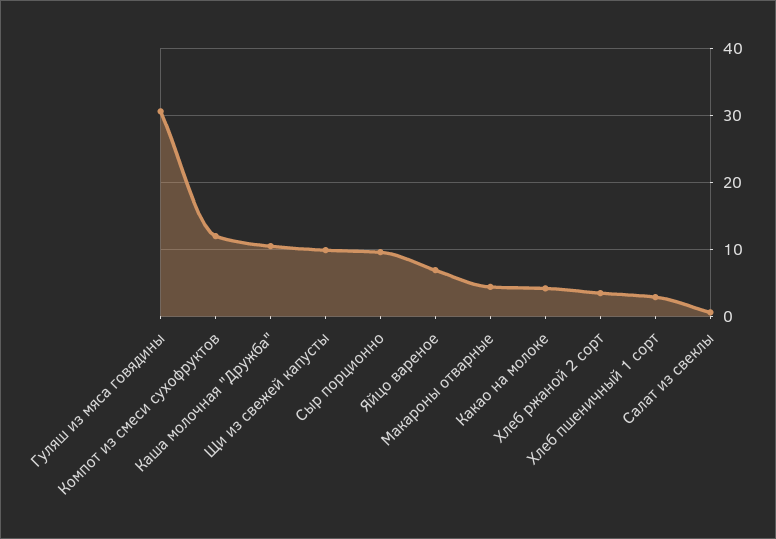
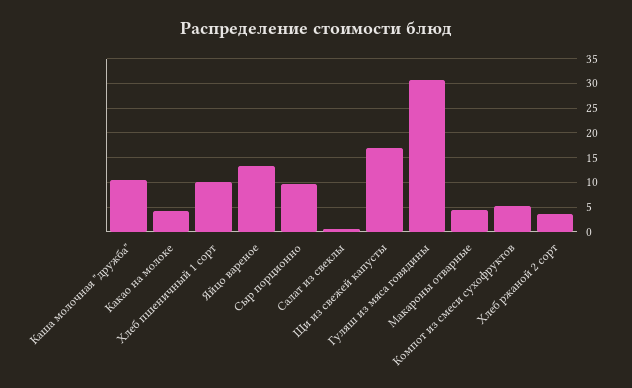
  {
    "Гуляш из мяса говядины": 31,
-   "Компот из смеси сухофруктов": 12,
+   "Компот из смеси сухофруктов": 5,
    "Каша молочная \"Дружба\"": 11,
-   "Щи из свежей капусты": 10,
+   "Щи из свежей капусты": 17.5,
    "Сыр порционно": 10,
-   "Яйцо вареное": 7,
+   "Яйцо вареное": 12.5,
    "Макароны отварные": 4,
    "Какао на молоке": 4,
    "Хлеб ржаной 2 сорт": 4,
-   "Хлеб пшеничный 1 сорт": 3,
+   "Хлеб пшеничный 1 сорт": 10,
    "Салат из свеклы": 1
  }

